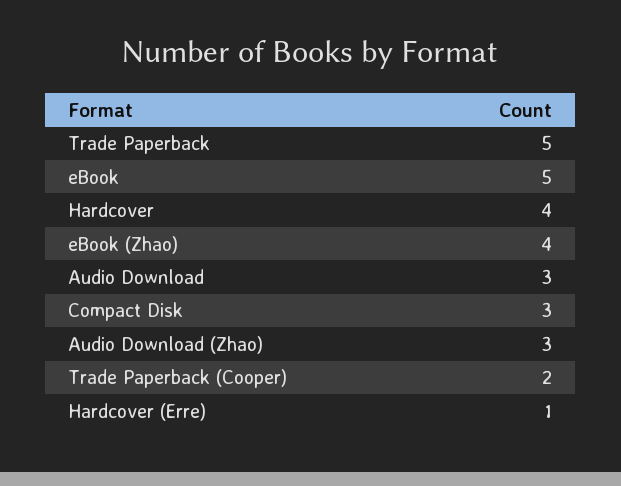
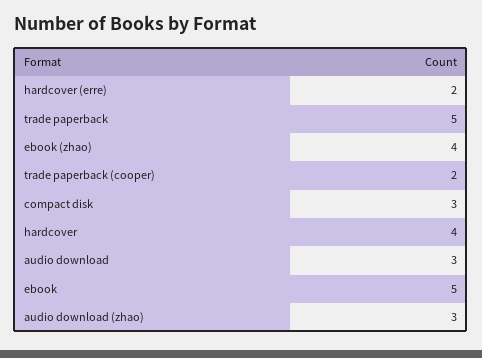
  {
    "Trade Paperback": 5,
    "eBook": 5,
    "Hardcover": 4,
    "eBook (Zhao)": 4,
    "Audio Download": 3,
    "Compact Disk": 3,
    "Audio Download (Zhao)": 3,
    "Trade Paperback (Cooper)": 2,
-   "Hardcover (Erre)": 1
+   "Hardcover (Erre)": 2
  }

